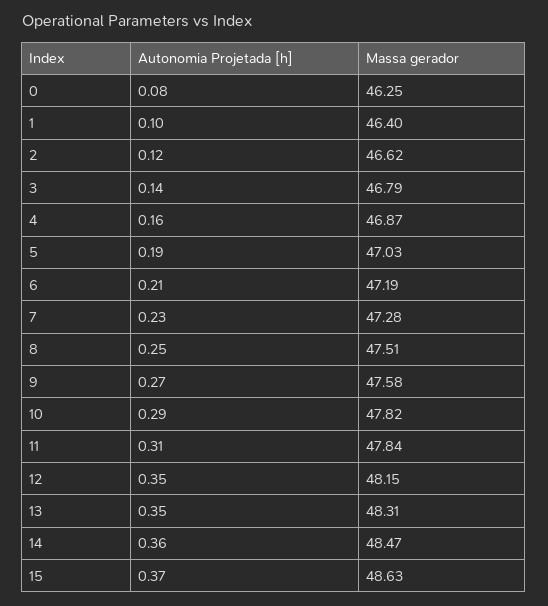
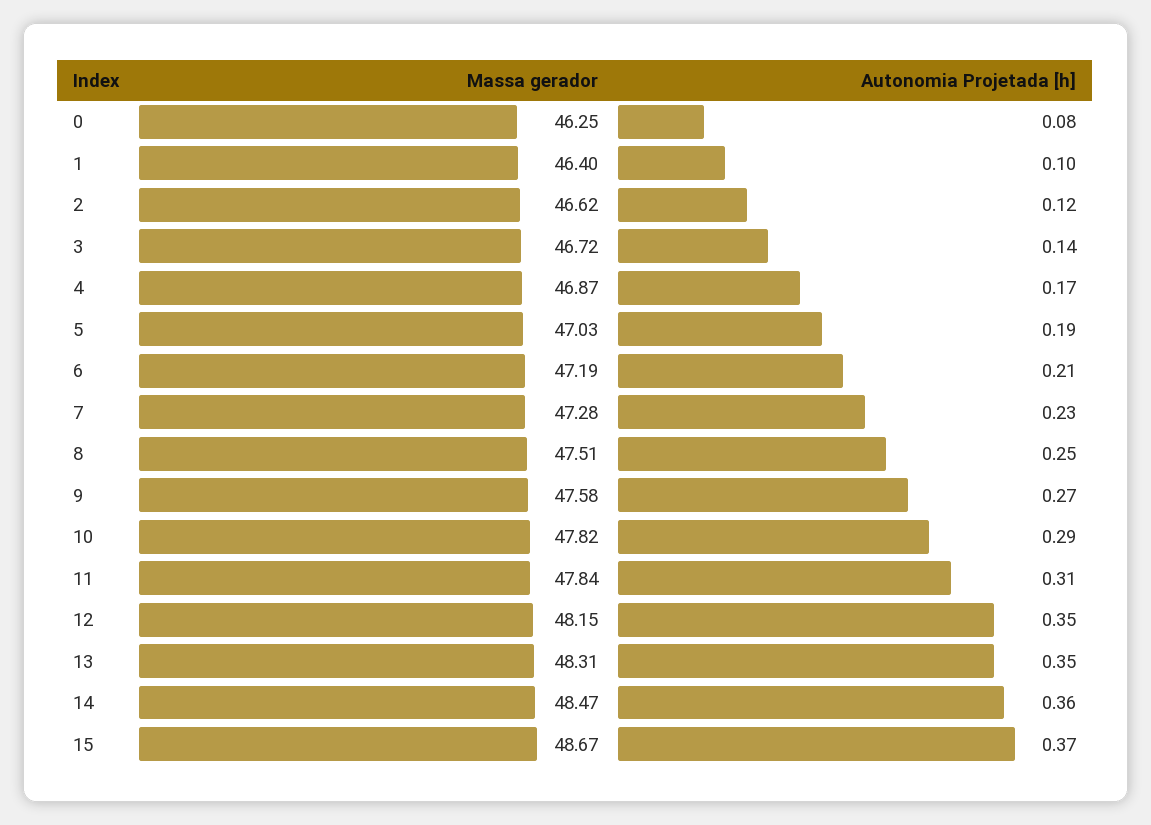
  {
    "Autonomia Projetada [h]": {
      "0": 0.08,
      "1": 0.1,
      "2": 0.12,
      "3": 0.14,
-     "4": 0.16,
+     "4": 0.17,
      "5": 0.19,
      "6": 0.21,
      "7": 0.23,
      "8": 0.25,
      "9": 0.27,
      "10": 0.29,
      "11": 0.31,
      "12": 0.35,
      "13": 0.35,
      "14": 0.36,
      "15": 0.37
    },
    "Massa gerador": {
      "0": 46.25,
      "1": 46.4,
      "2": 46.62,
-     "3": 46.79,
+     "3": 46.72,
      "4": 46.87,
      "5": 47.03,
      "6": 47.19,
      "7": 47.28,
      "8": 47.51,
      "9": 47.58,
      "10": 47.82,
      "11": 47.84,
      "12": 48.15,
      "13": 48.31,
      "14": 48.47,
-     "15": 48.63
+     "15": 48.67
    }
  }

